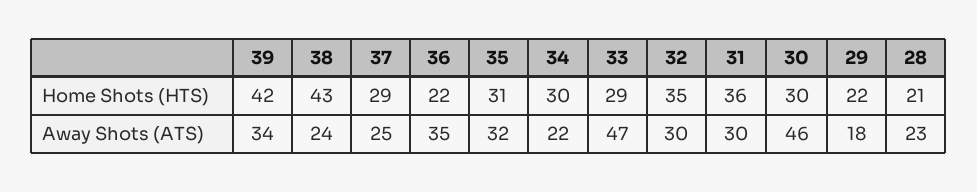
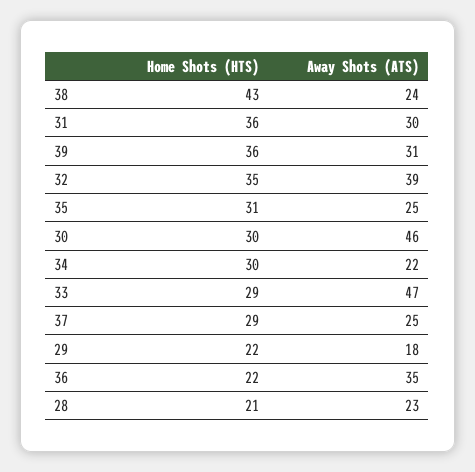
  {
    "39": {
-     "Home Shots (HTS)": 42,
+     "Home Shots (HTS)": 36,
-     "Away Shots (ATS)": 34
+     "Away Shots (ATS)": 31
    },
    "38": {
      "Home Shots (HTS)": 43,
      "Away Shots (ATS)": 24
    },
    "37": {
      "Home Shots (HTS)": 29,
      "Away Shots (ATS)": 25
    },
    "36": {
      "Home Shots (HTS)": 22,
      "Away Shots (ATS)": 35
    },
    "35": {
      "Home Shots (HTS)": 31,
-     "Away Shots (ATS)": 32
+     "Away Shots (ATS)": 25
    },
    "34": {
      "Home Shots (HTS)": 30,
      "Away Shots (ATS)": 22
    },
    "33": {
      "Home Shots (HTS)": 29,
      "Away Shots (ATS)": 47
    },
    "32": {
      "Home Shots (HTS)": 35,
-     "Away Shots (ATS)": 30
+     "Away Shots (ATS)": 39
    },
    "31": {
      "Home Shots (HTS)": 36,
      "Away Shots (ATS)": 30
    },
    "30": {
      "Home Shots (HTS)": 30,
      "Away Shots (ATS)": 46
    },
    "29": {
      "Home Shots (HTS)": 22,
      "Away Shots (ATS)": 18
    },
    "28": {
      "Home Shots (HTS)": 21,
      "Away Shots (ATS)": 23
    }
  }

